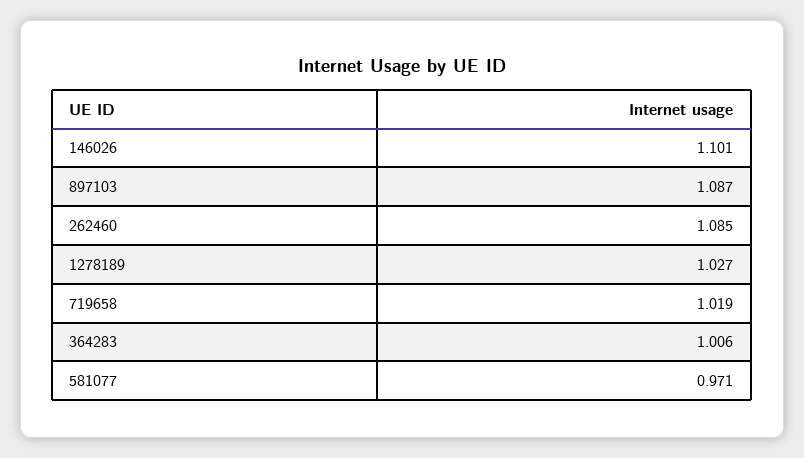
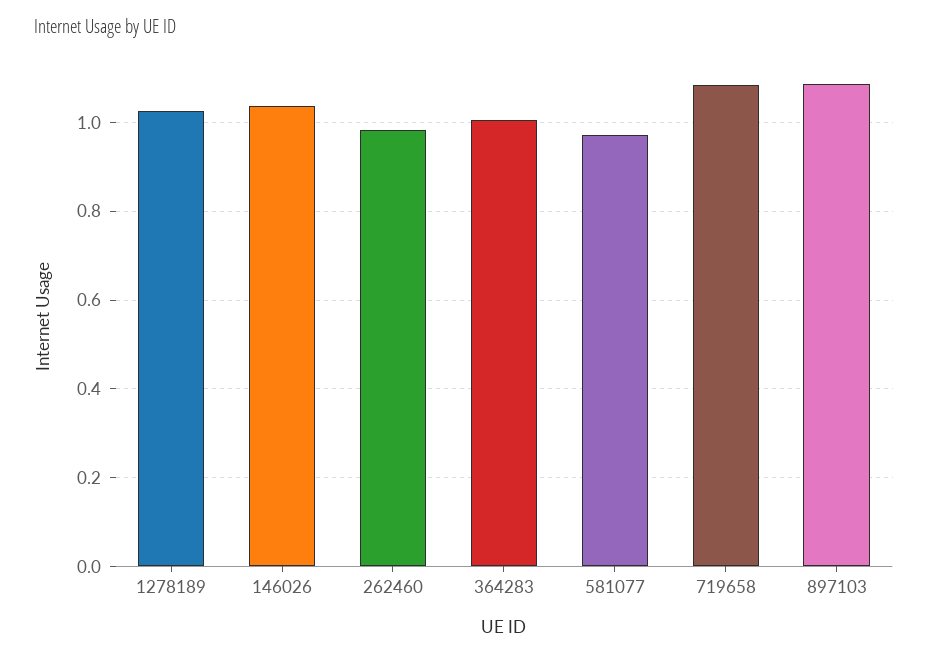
  {
-   "146026": 1.101,
+   "146026": 1.04,
    "897103": 1.087,
-   "262460": 1.085,
+   "262460": 0.98,
    "1278189": 1.027,
-   "719658": 1.019,
+   "719658": 1.08,
    "364283": 1.006,
    "581077": 0.971
  }

